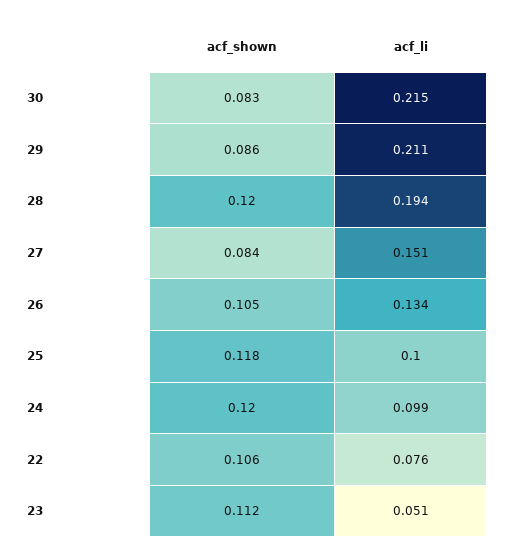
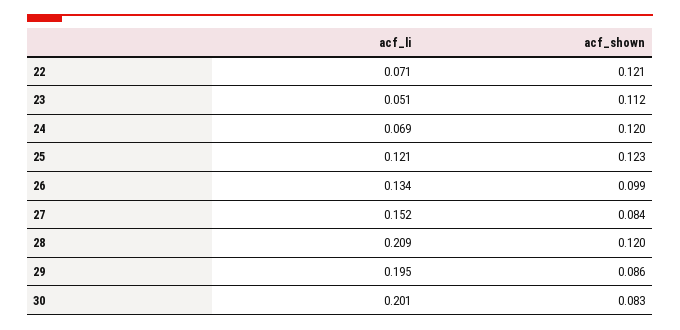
  {
    "acf_shown": {
      "30": 0.083,
      "29": 0.086,
      "28": 0.12,
      "27": 0.084,
-     "26": 0.105,
+     "26": 0.099,
-     "25": 0.118,
+     "25": 0.123,
      "24": 0.12,
-     "22": 0.106,
+     "22": 0.121,
      "23": 0.112
    },
    "acf_li": {
-     "30": 0.215,
+     "30": 0.201,
-     "29": 0.211,
+     "29": 0.195,
-     "28": 0.194,
+     "28": 0.209,
-     "27": 0.151,
+     "27": 0.152,
      "26": 0.134,
-     "25": 0.1,
+     "25": 0.121,
-     "24": 0.099,
+     "24": 0.069,
-     "22": 0.076,
+     "22": 0.071,
      "23": 0.051
    }
  }

